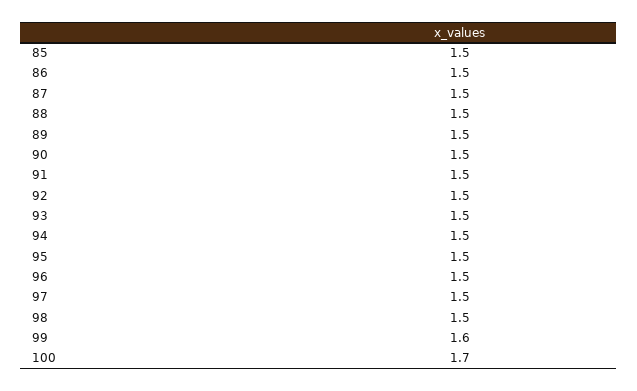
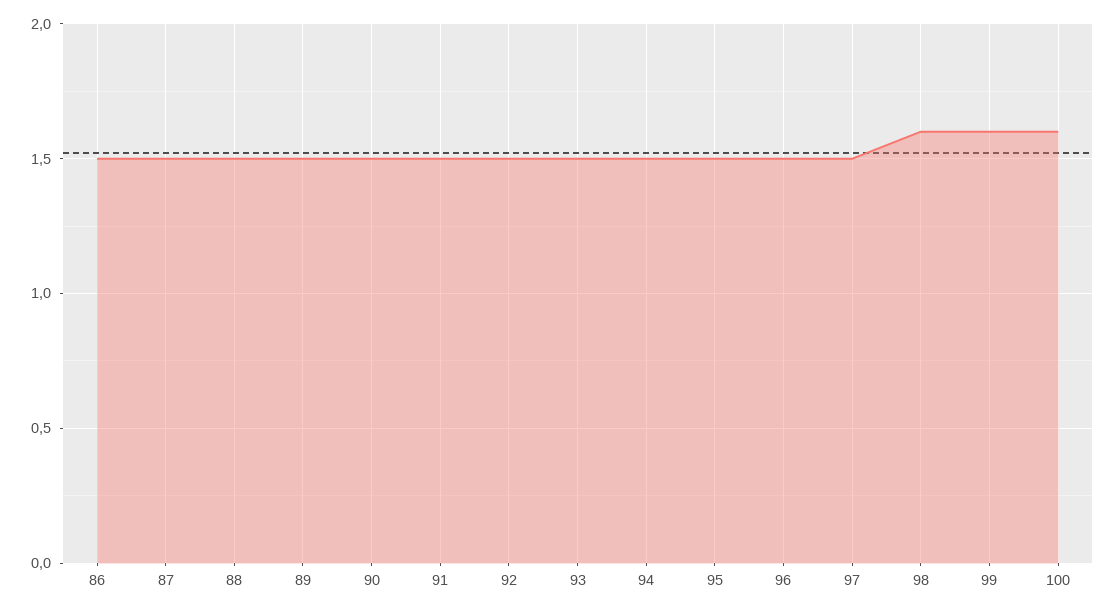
  {
-   "85": 1.5,
    "86": 1.5,
    "87": 1.5,
    "88": 1.5,
    "89": 1.5,
    "90": 1.5,
    "91": 1.5,
    "92": 1.5,
    "93": 1.5,
    "94": 1.5,
    "95": 1.5,
    "96": 1.5,
    "97": 1.5,
-   "98": 1.5,
+   "98": 1.6,
    "99": 1.6,
-   "100": 1.7
+   "100": 1.6
  }

